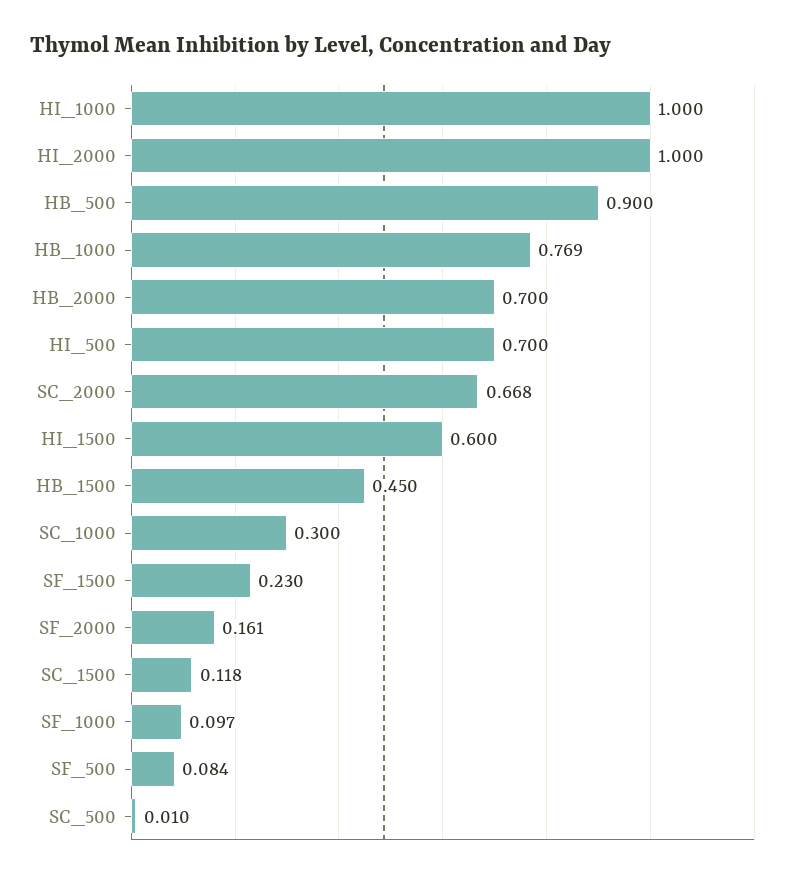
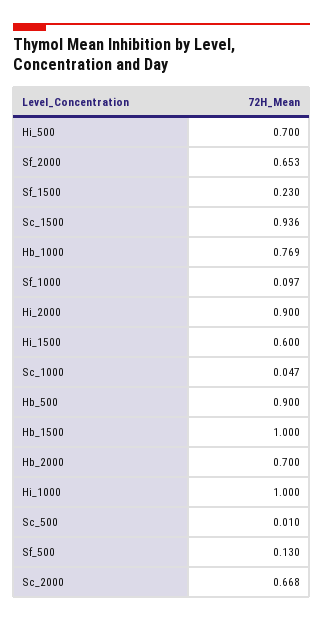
  {
    "HI_1000": 1,
-   "HI_2000": 1,
+   "HI_2000": 0.9,
    "HB_500": 0.9,
    "HB_1000": 0.769,
    "HB_2000": 0.7,
    "HI_500": 0.7,
    "SC_2000": 0.668,
    "HI_1500": 0.6,
-   "HB_1500": 0.45,
+   "HB_1500": 1,
-   "SC_1000": 0.3,
+   "SC_1000": 0.047,
    "SF_1500": 0.23,
-   "SF_2000": 0.161,
+   "SF_2000": 0.653,
-   "SC_1500": 0.118,
+   "SC_1500": 0.936,
    "SF_1000": 0.097,
-   "SF_500": 0.084,
+   "SF_500": 0.13,
    "SC_500": 0.01
  }

